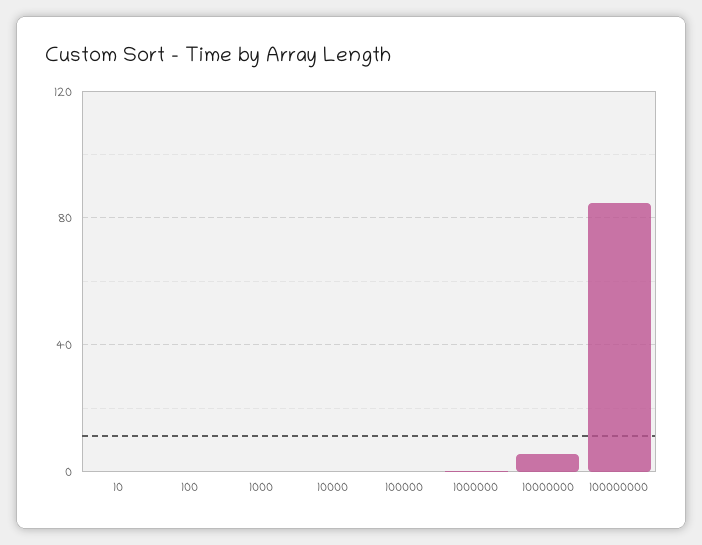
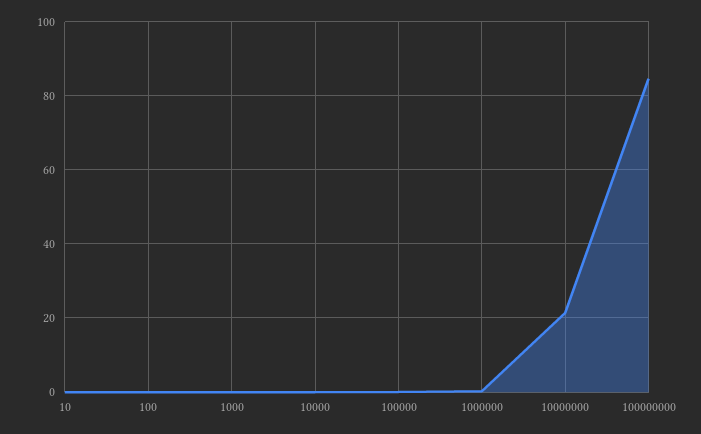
  {
    "10": 0,
    "100": 0,
    "1000": 0,
    "10000": 0,
    "100000": 0,
    "1000000": 0,
-   "10000000": 5,
+   "10000000": 22,
    "100000000": 84
  }

